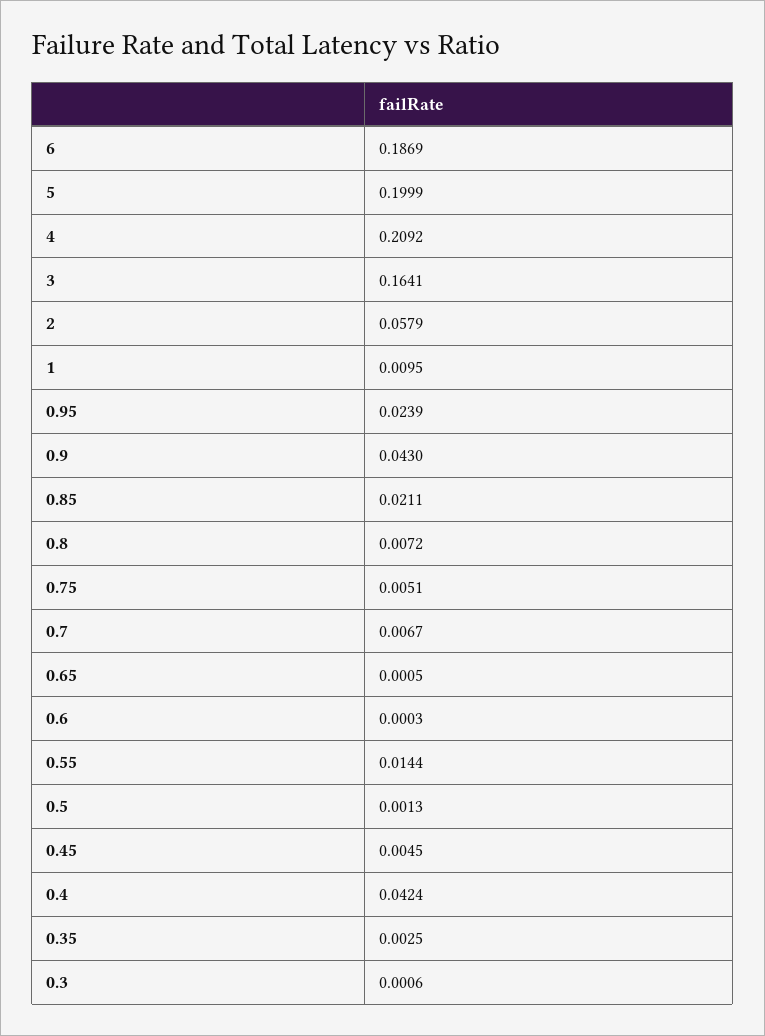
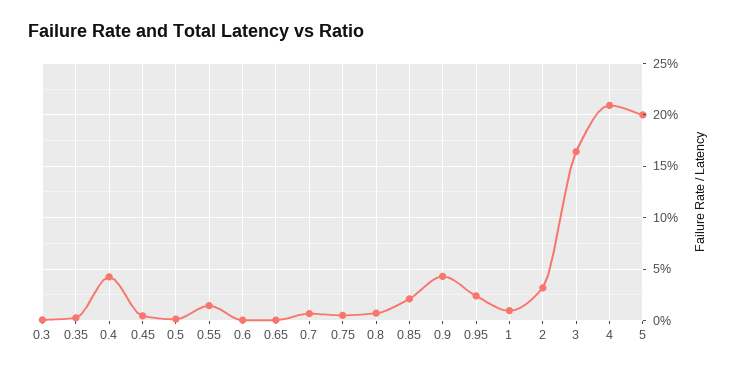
  {
-   "6": 0.1869,
    "5": 0.1999,
    "4": 0.2092,
    "3": 0.1641,
-   "2": 0.0579,
+   "2": 0.03,
    "1": 0.0095,
    "0.95": 0.0239,
    "0.9": 0.043,
    "0.85": 0.0211,
    "0.8": 0.0072,
    "0.75": 0.0051,
    "0.7": 0.0067,
    "0.65": 0.0005,
    "0.6": 0.0003,
    "0.55": 0.0144,
    "0.5": 0.0013,
    "0.45": 0.0045,
    "0.4": 0.0424,
    "0.35": 0.0025,
    "0.3": 0.0006
  }

